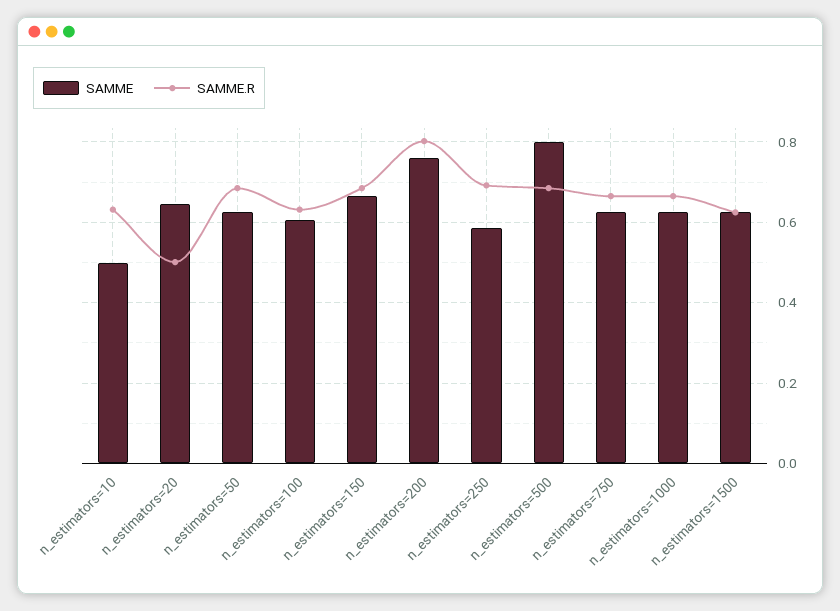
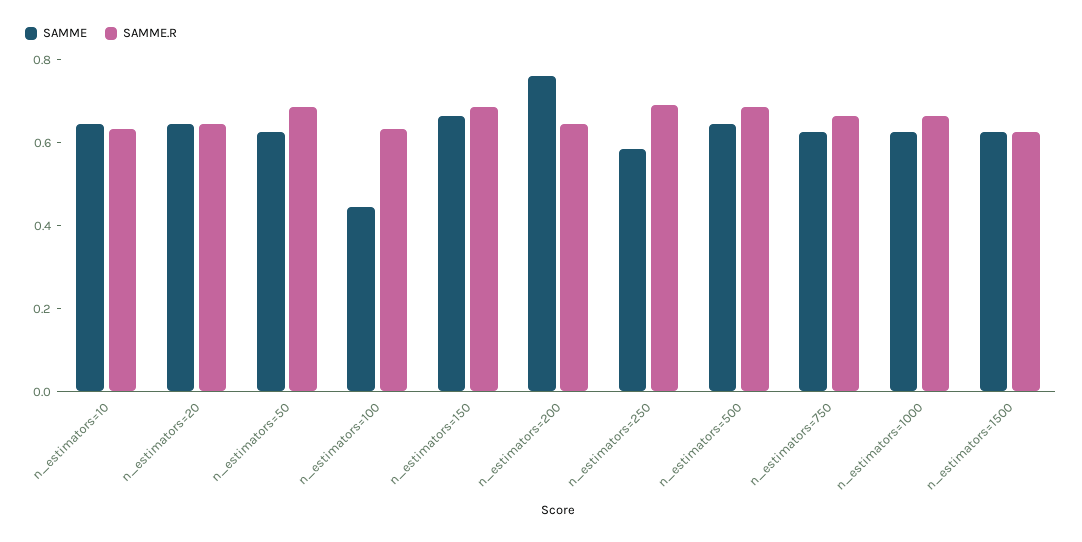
  {
    "SAMME": {
-     "n_estimators=10": 0.5,
+     "n_estimators=10": 0.65,
      "n_estimators=20": 0.64,
      "n_estimators=50": 0.62,
-     "n_estimators=100": 0.6,
+     "n_estimators=100": 0.45,
      "n_estimators=150": 0.66,
      "n_estimators=200": 0.76,
      "n_estimators=250": 0.58,
-     "n_estimators=500": 0.8,
+     "n_estimators=500": 0.65,
      "n_estimators=750": 0.62,
      "n_estimators=1000": 0.62,
      "n_estimators=1500": 0.62
    },
    "SAMME.R": {
      "n_estimators=10": 0.64,
-     "n_estimators=20": 0.5,
+     "n_estimators=20": 0.65,
      "n_estimators=50": 0.68,
      "n_estimators=100": 0.64,
      "n_estimators=150": 0.68,
-     "n_estimators=200": 0.8,
+     "n_estimators=200": 0.65,
      "n_estimators=250": 0.7,
      "n_estimators=500": 0.68,
      "n_estimators=750": 0.66,
      "n_estimators=1000": 0.66,
      "n_estimators=1500": 0.62
    }
  }

